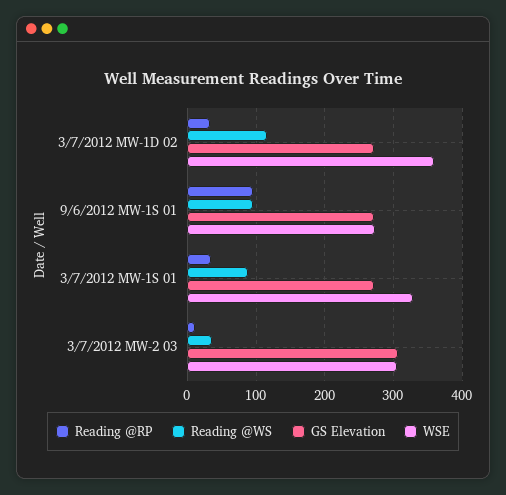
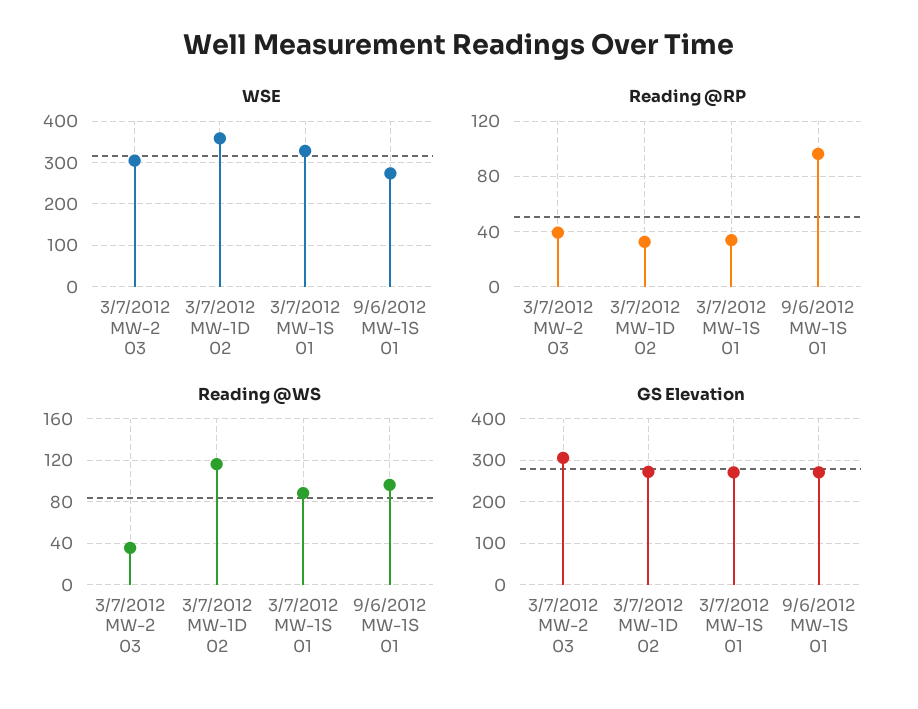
  {
    "Reading @RP": {
      "3/7/2012 MW-1D 02": 35,
      "9/6/2012 MW-1S 01": 95,
      "3/7/2012 MW-1S 01": 35,
-     "3/7/2012 MW-2 03": 10
+     "3/7/2012 MW-2 03": 40
    },
    "Reading @WS": {
      "3/7/2012 MW-1D 02": 120,
      "9/6/2012 MW-1S 01": 100,
      "3/7/2012 MW-1S 01": 90,
      "3/7/2012 MW-2 03": 40
    },
    "GS Elevation": {
      "3/7/2012 MW-1D 02": 270,
      "9/6/2012 MW-1S 01": 270,
      "3/7/2012 MW-1S 01": 270,
      "3/7/2012 MW-2 03": 310
    },
    "WSE": {
      "3/7/2012 MW-1D 02": 360,
      "9/6/2012 MW-1S 01": 270,
      "3/7/2012 MW-1S 01": 330,
      "3/7/2012 MW-2 03": 300
    }
  }

